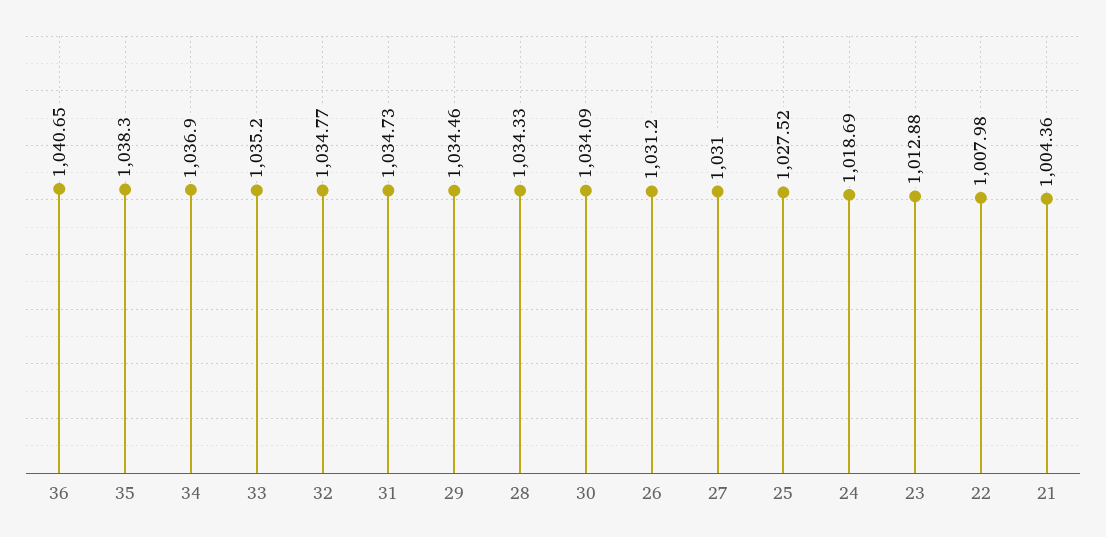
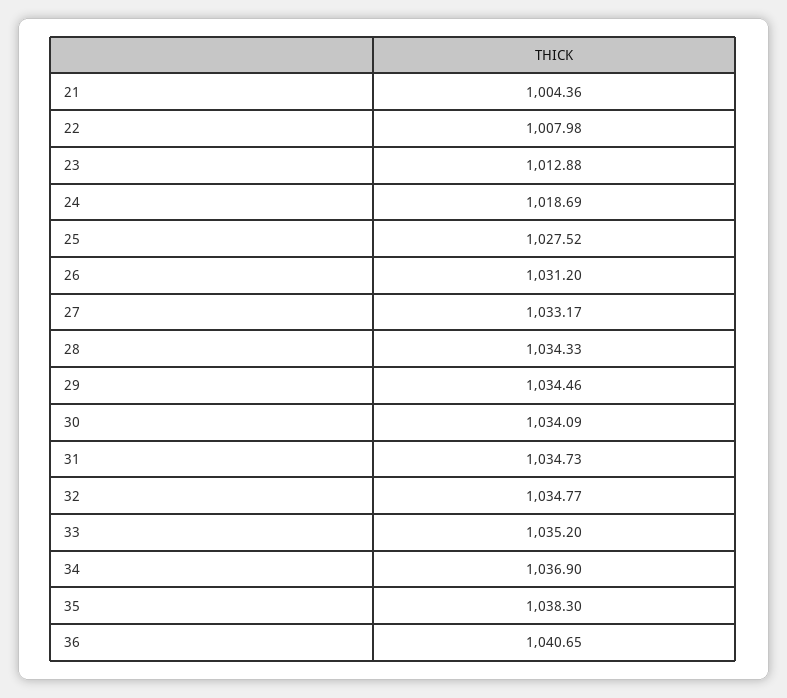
  {
    "36": 1040.65,
    "35": 1038.3,
    "34": 1036.9,
    "33": 1035.2,
    "32": 1034.77,
    "31": 1034.73,
    "29": 1034.46,
    "28": 1034.33,
    "30": 1034.09,
    "26": 1031.2,
-   "27": 1031,
+   "27": 1033.17,
    "25": 1027.52,
    "24": 1018.69,
    "23": 1012.88,
    "22": 1007.98,
    "21": 1004.36
  }

